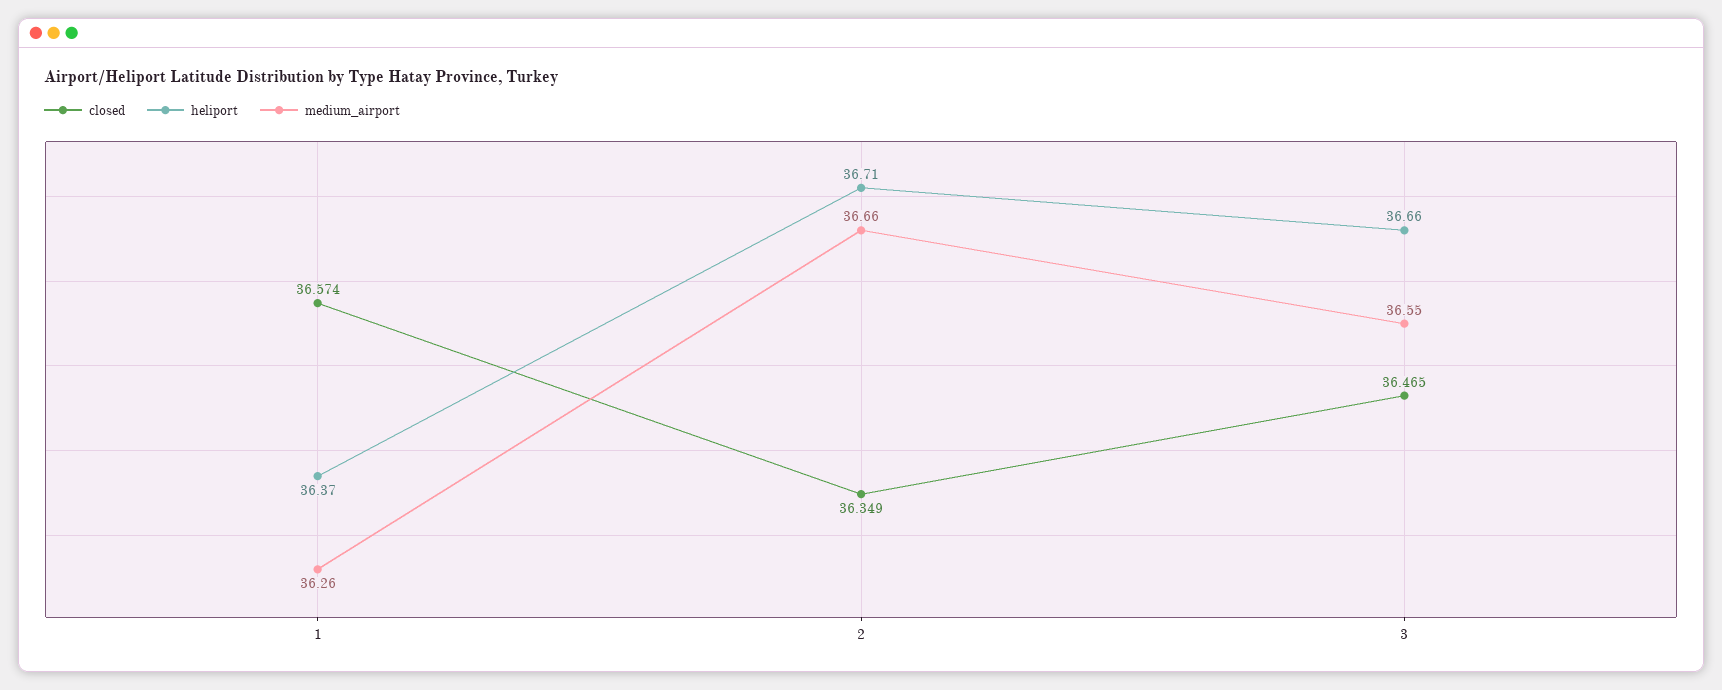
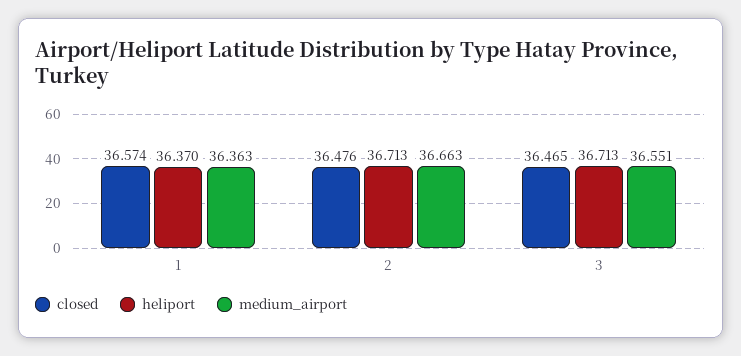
  {
    "closed": {
      "1": 36.574,
-     "2": 36.349,
+     "2": 36.476,
      "3": 36.465
    },
    "heliport": {
      "1": 36.37,
      "2": 36.713,
-     "3": 36.66
+     "3": 36.713
    },
    "medium_airport": {
-     "1": 36.26,
+     "1": 36.363,
      "2": 36.663,
      "3": 36.551
    }
  }

